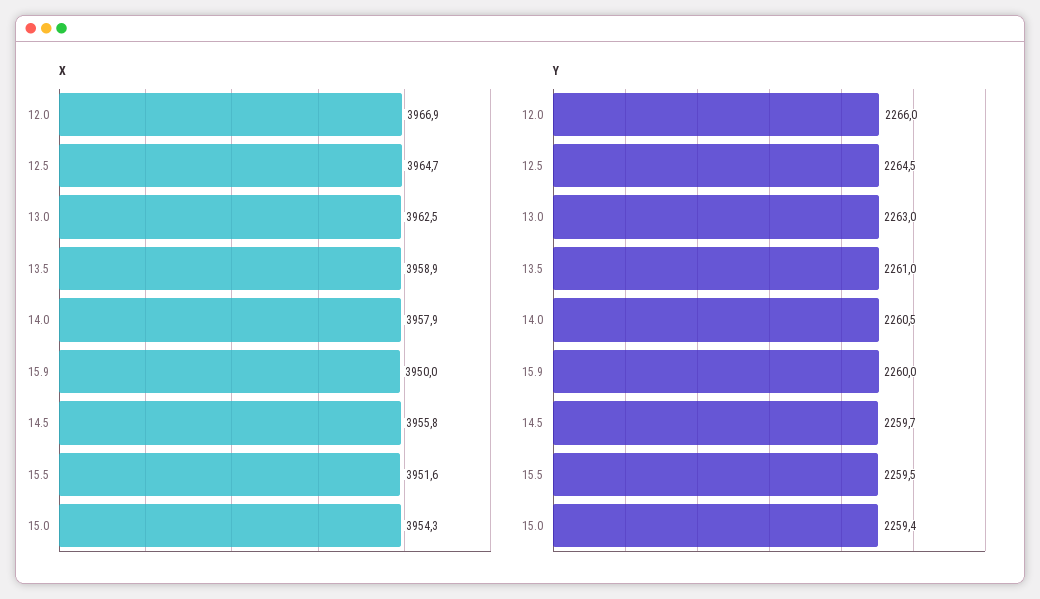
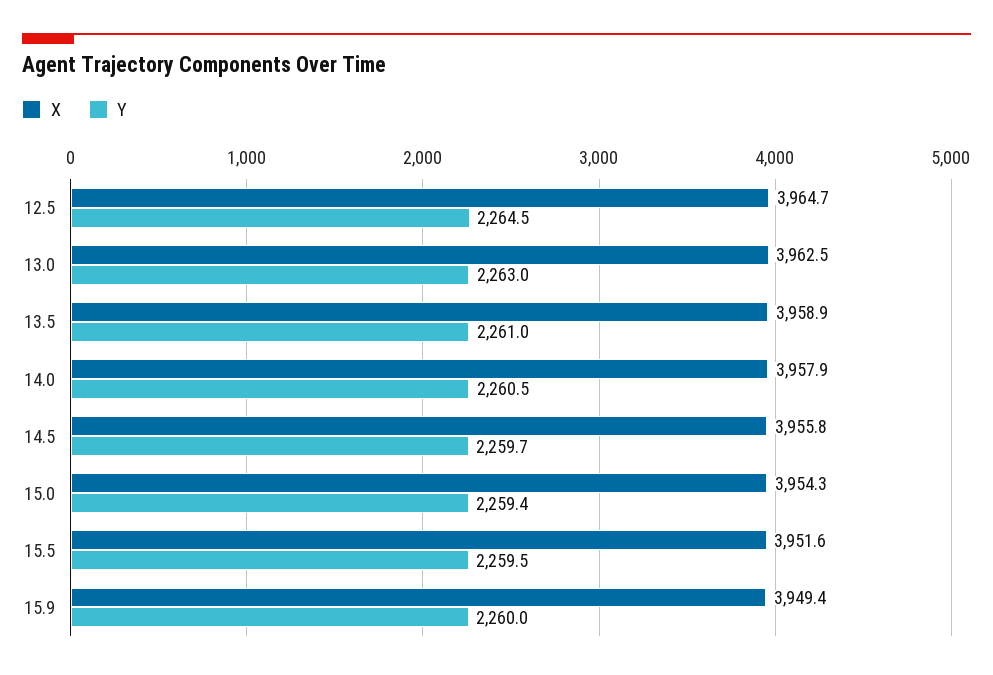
  {
    "X": {
-     "12.0": 3966.9,
      "12.5": 3964.7,
      "13.0": 3962.5,
      "13.5": 3958.9,
      "14.0": 3957.9,
-     "15.9": 3950,
+     "15.9": 3949.4,
      "14.5": 3955.8,
      "15.5": 3951.6,
      "15.0": 3954.3
    },
    "Y": {
-     "12.0": 2266,
      "12.5": 2264.5,
      "13.0": 2263,
      "13.5": 2261,
      "14.0": 2260.5,
      "15.9": 2260,
      "14.5": 2259.7,
      "15.5": 2259.5,
      "15.0": 2259.4
    }
  }

